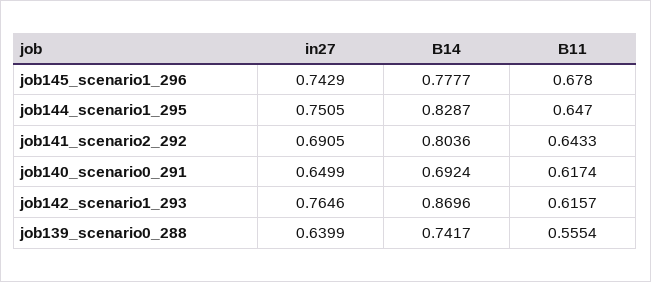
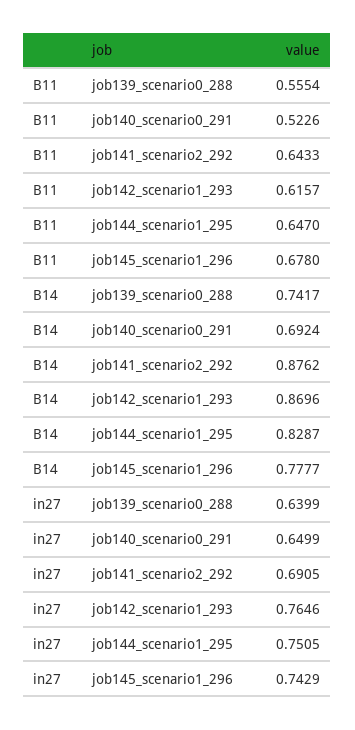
  {
    "in27": {
      "job145_scenario1_296": 0.7429,
      "job144_scenario1_295": 0.7505,
      "job141_scenario2_292": 0.6905,
      "job140_scenario0_291": 0.6499,
      "job142_scenario1_293": 0.7646,
      "job139_scenario0_288": 0.6399
    },
    "B14": {
      "job145_scenario1_296": 0.7777,
      "job144_scenario1_295": 0.8287,
-     "job141_scenario2_292": 0.8036,
+     "job141_scenario2_292": 0.8762,
      "job140_scenario0_291": 0.6924,
      "job142_scenario1_293": 0.8696,
      "job139_scenario0_288": 0.7417
    },
    "B11": {
      "job145_scenario1_296": 0.678,
      "job144_scenario1_295": 0.647,
      "job141_scenario2_292": 0.6433,
-     "job140_scenario0_291": 0.6174,
+     "job140_scenario0_291": 0.5226,
      "job142_scenario1_293": 0.6157,
      "job139_scenario0_288": 0.5554
    }
  }

